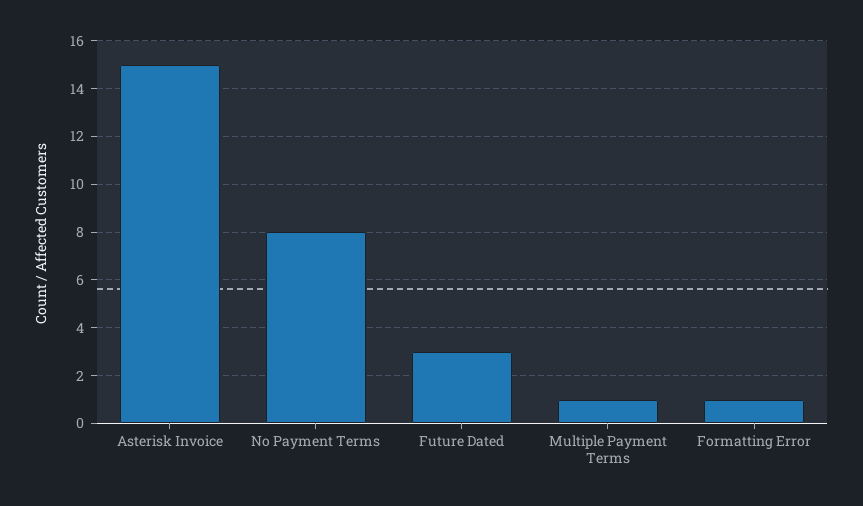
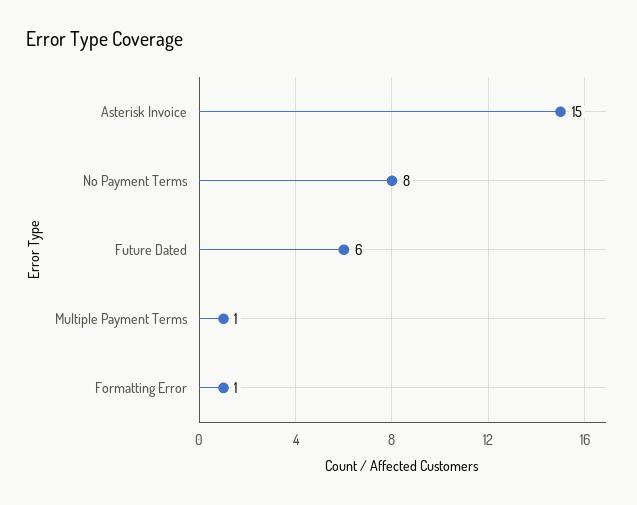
  {
    "Asterisk Invoice": 15,
    "No Payment Terms": 8,
-   "Future Dated": 3,
+   "Future Dated": 6,
    "Multiple Payment Terms": 1,
    "Formatting Error": 1
  }

